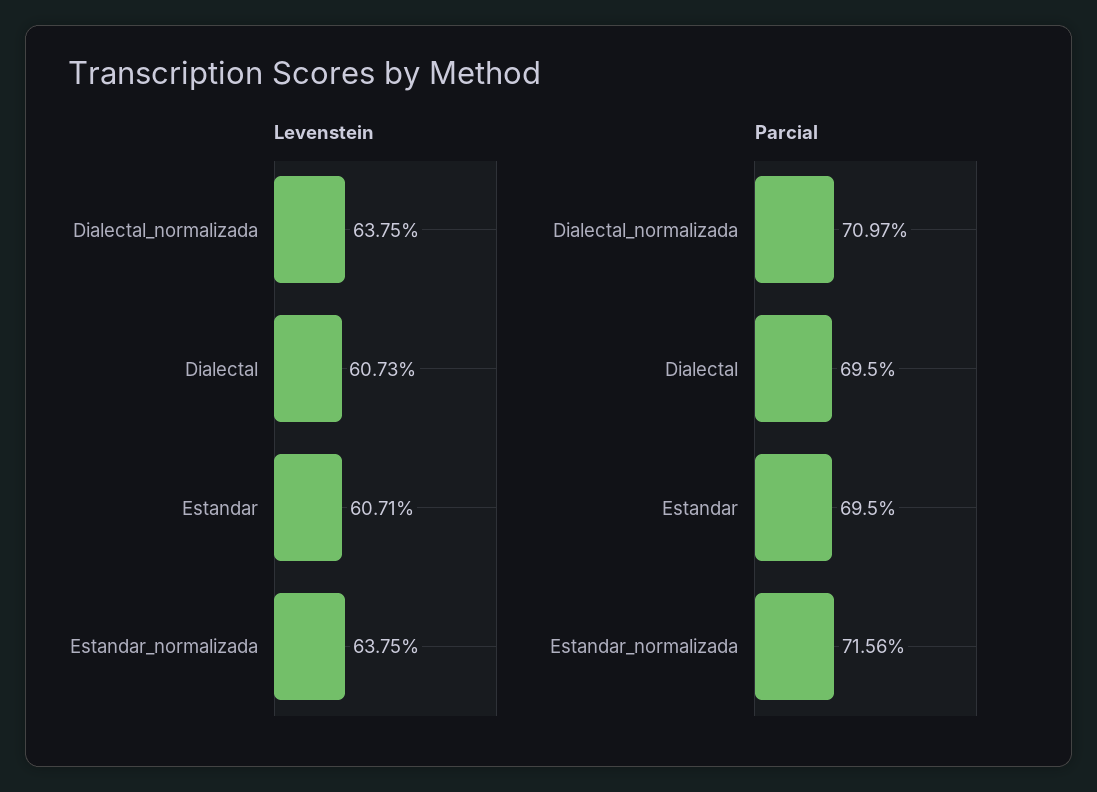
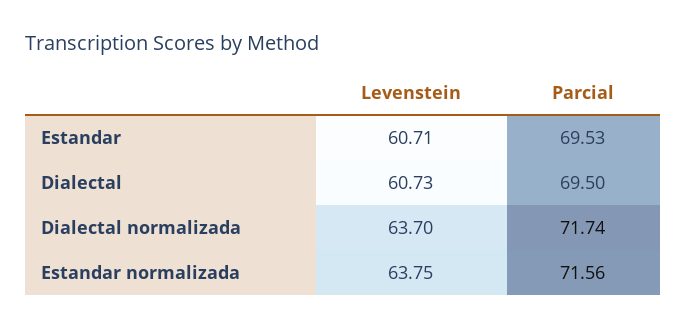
  {
    "Levenstein": {
-     "Dialectal_normalizada": 63.75,
+     "Dialectal_normalizada": 63.7,
      "Dialectal": 60.73,
      "Estandar": 60.71,
      "Estandar_normalizada": 63.75
    },
    "Parcial": {
-     "Dialectal_normalizada": 70.97,
+     "Dialectal_normalizada": 71.74,
      "Dialectal": 69.5,
-     "Estandar": 69.5,
+     "Estandar": 69.53,
      "Estandar_normalizada": 71.56
    }
  }

